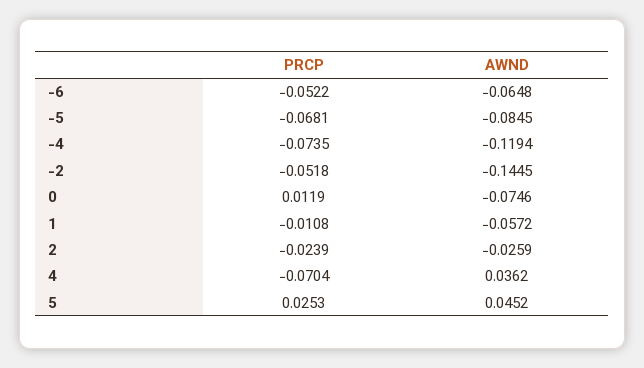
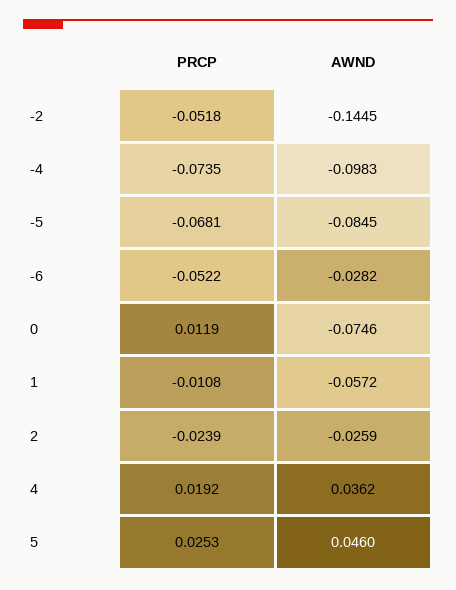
  {
    "PRCP": {
      "-6": -0.0522,
      "-5": -0.0681,
      "-4": -0.0735,
      "-2": -0.0518,
      "0": 0.0119,
      "1": -0.0108,
      "2": -0.0239,
-     "4": -0.0704,
+     "4": 0.0192,
      "5": 0.0253
    },
    "AWND": {
-     "-6": -0.0648,
+     "-6": -0.0282,
      "-5": -0.0845,
-     "-4": -0.1194,
+     "-4": -0.0983,
      "-2": -0.1445,
      "0": -0.0746,
      "1": -0.0572,
      "2": -0.0259,
      "4": 0.0362,
-     "5": 0.0452
+     "5": 0.046
    }
  }

